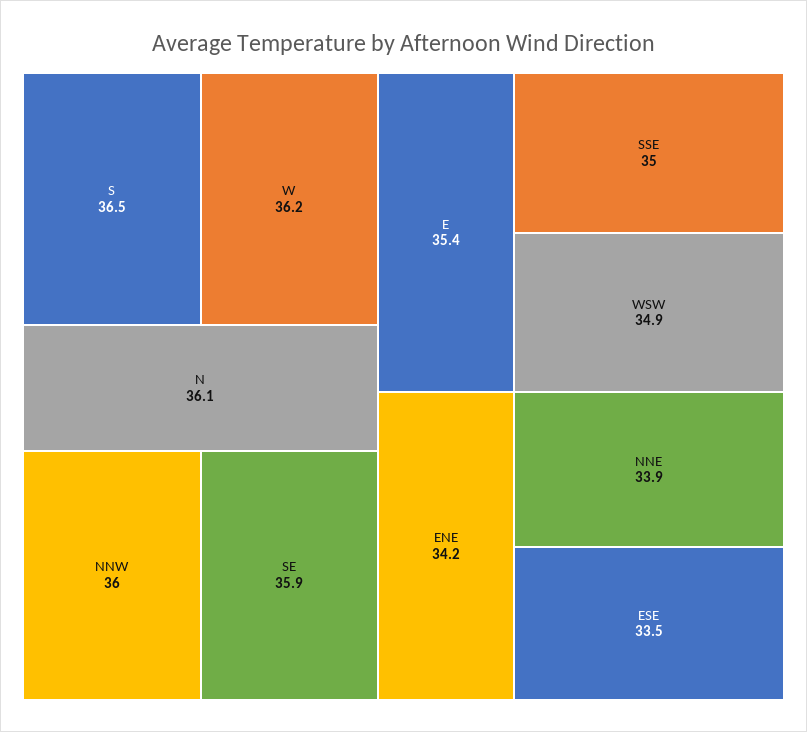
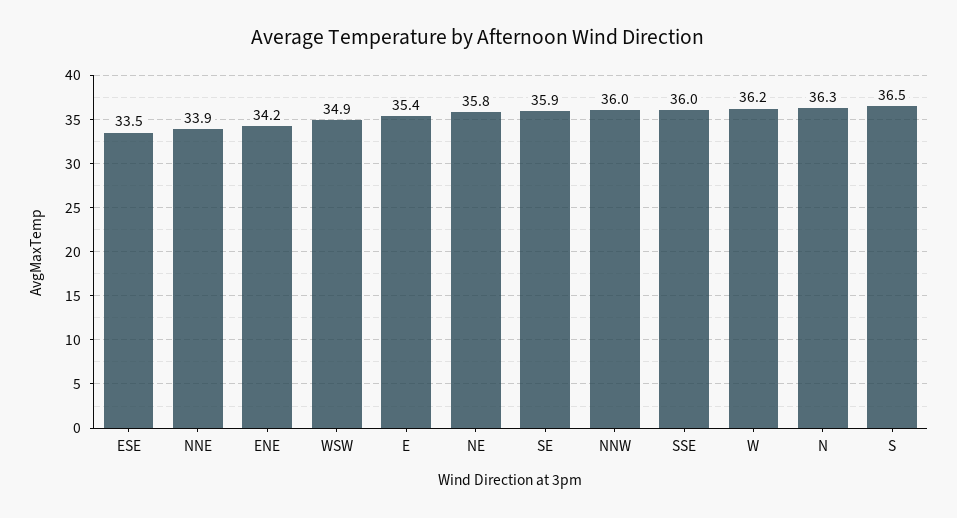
  {
    "S": 36.5,
    "W": 36.2,
-   "N": 36.1,
+   "N": 36.3,
    "NNW": 36,
    "SE": 35.9,
    "E": 35.4,
-   "SSE": 35,
+   "SSE": 36,
    "WSW": 34.9,
    "ENE": 34.2,
    "NNE": 33.9,
-   "ESE": 33.5
+   "ESE": 33.5,
+   "NE": 35.8
  }

